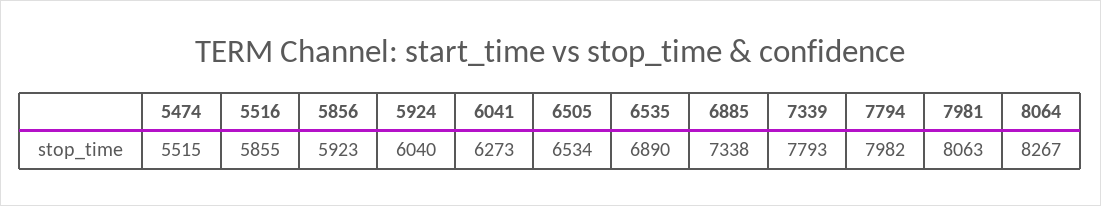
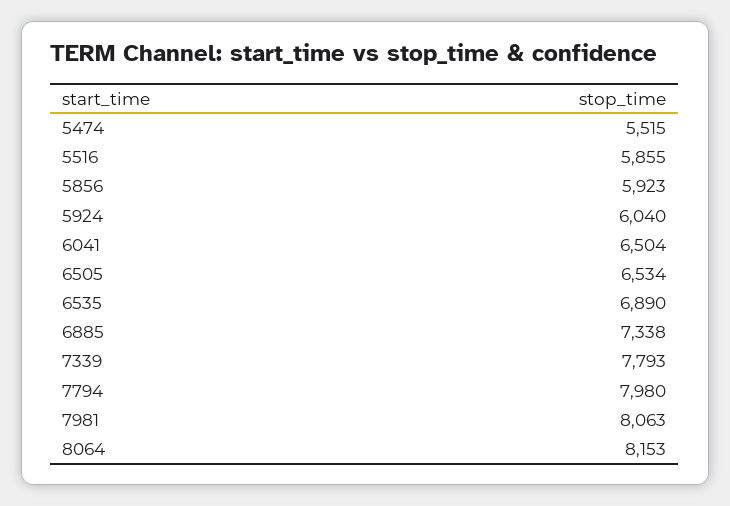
  {
    "5474": 5515,
    "5516": 5855,
    "5856": 5923,
    "5924": 6040,
-   "6041": 6273,
+   "6041": 6504,
    "6505": 6534,
    "6535": 6890,
    "6885": 7338,
    "7339": 7793,
-   "7794": 7982,
+   "7794": 7980,
    "7981": 8063,
-   "8064": 8267
+   "8064": 8153
  }

